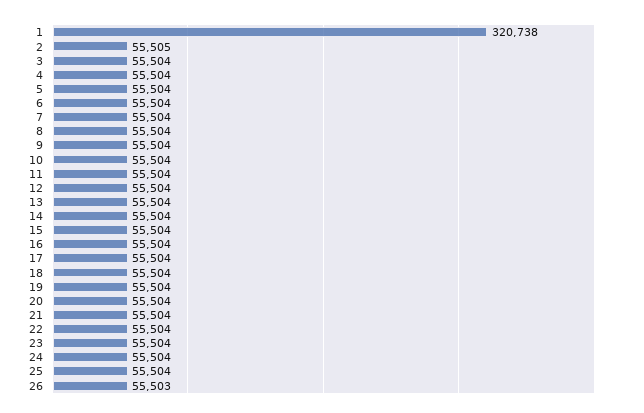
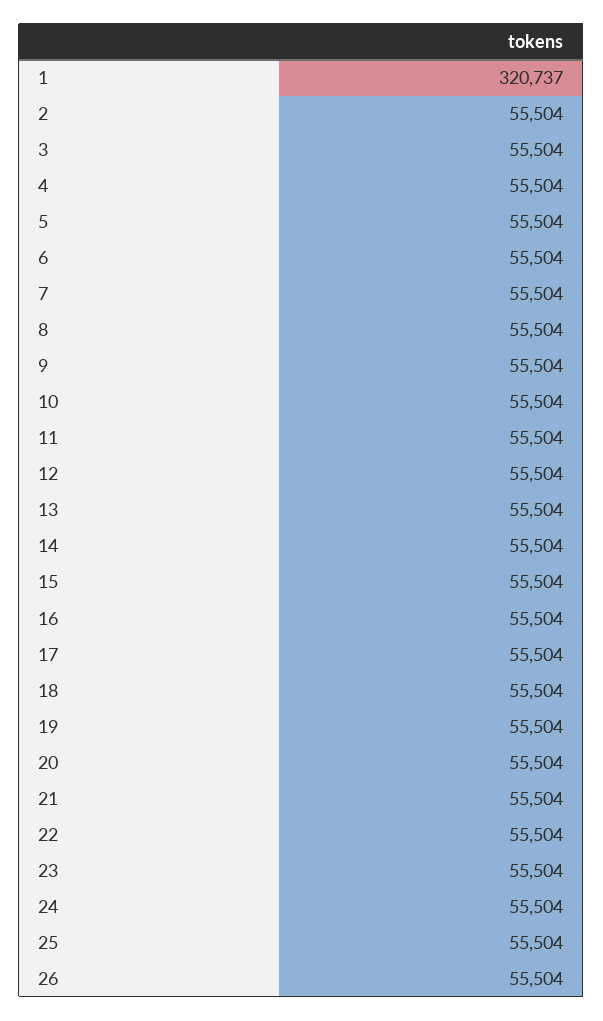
  {
-   "1": 320738,
+   "1": 320737,
-   "2": 55505,
+   "2": 55504,
    "3": 55504,
    "4": 55504,
    "5": 55504,
    "6": 55504,
    "7": 55504,
    "8": 55504,
    "9": 55504,
    "10": 55504,
    "11": 55504,
    "12": 55504,
    "13": 55504,
    "14": 55504,
    "15": 55504,
    "16": 55504,
    "17": 55504,
    "18": 55504,
    "19": 55504,
    "20": 55504,
    "21": 55504,
    "22": 55504,
    "23": 55504,
    "24": 55504,
    "25": 55504,
-   "26": 55503
+   "26": 55504
  }

